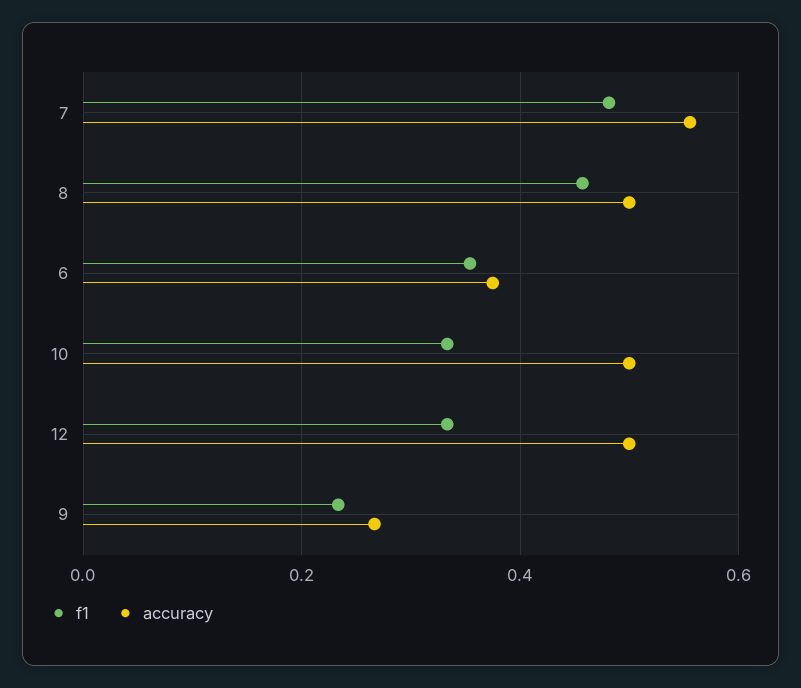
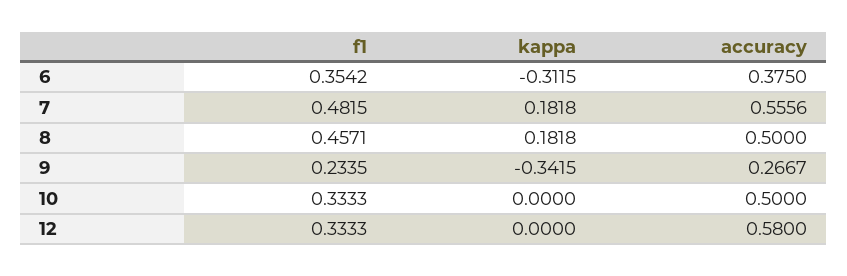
  {
    "f1": {
      "7": 0.4815,
      "8": 0.4571,
      "6": 0.3542,
      "10": 0.3333,
      "12": 0.3333,
      "9": 0.2335
    },
    "accuracy": {
      "7": 0.5556,
      "8": 0.5,
      "6": 0.375,
      "10": 0.5,
-     "12": 0.5,
+     "12": 0.58,
      "9": 0.2667
-   }
+   },
+   "kappa": {
+     "6": -0.3115,
+     "7": 0.1818,
+     "8": 0.1818,
+     "9": -0.3415,
+     "10": 0,
+     "12": 0
+   }
  }

